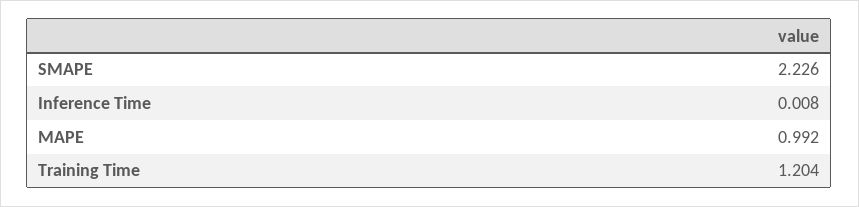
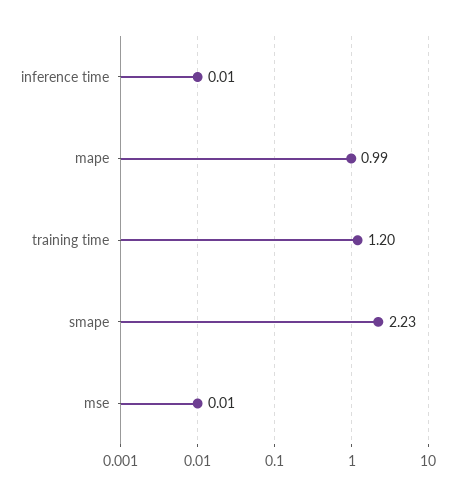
  {
    "SMAPE": 2.226,
    "Inference Time": 0.008,
    "MAPE": 0.992,
-   "Training Time": 1.204
+   "Training Time": 1.204,
+   "mse": 0.01
  }

